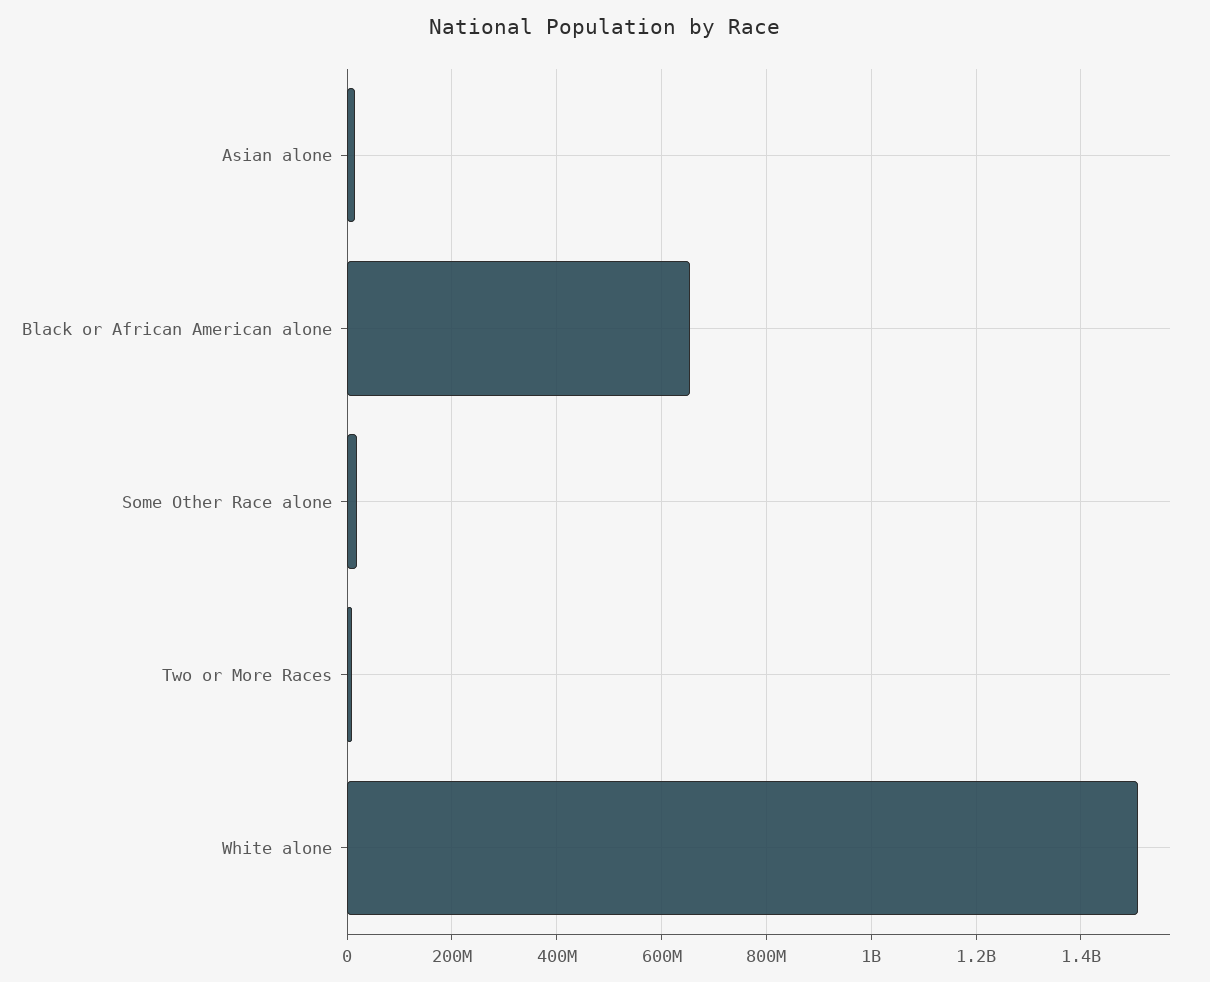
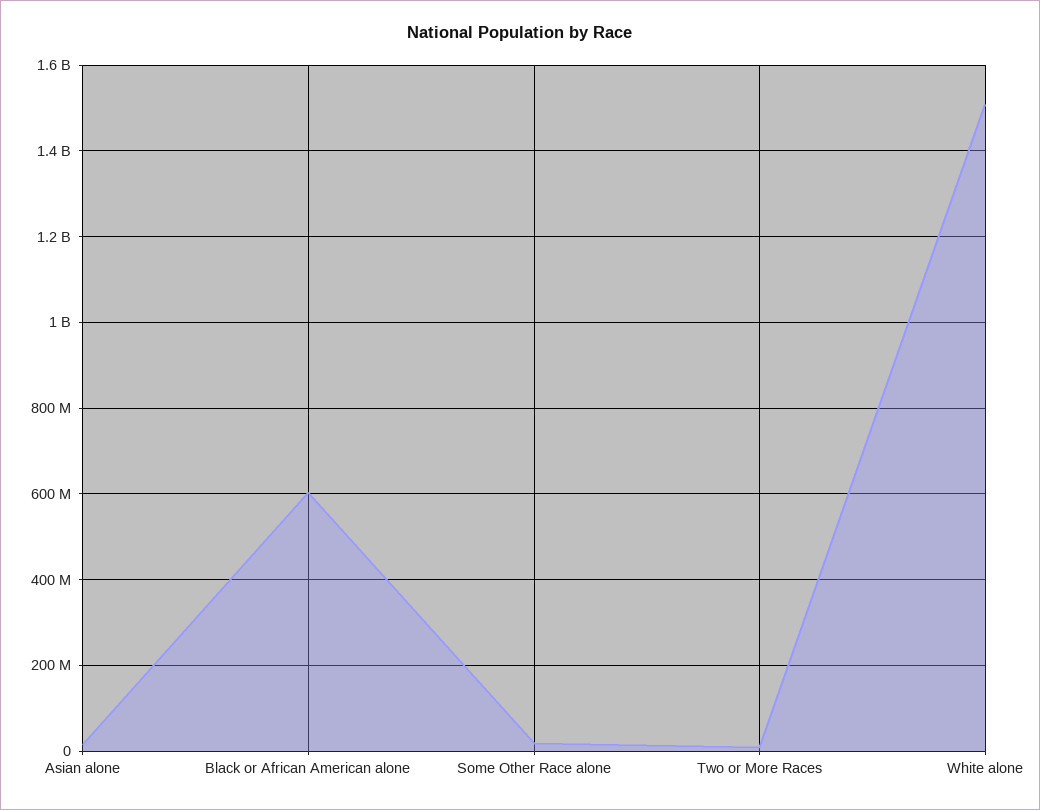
  {
    "Asian alone": 20000000,
-   "Black or African American alone": 660000000,
+   "Black or African American alone": 600000000,
    "Some Other Race alone": 20000000,
    "Two or More Races": 0,
    "White alone": 1500000000
  }

